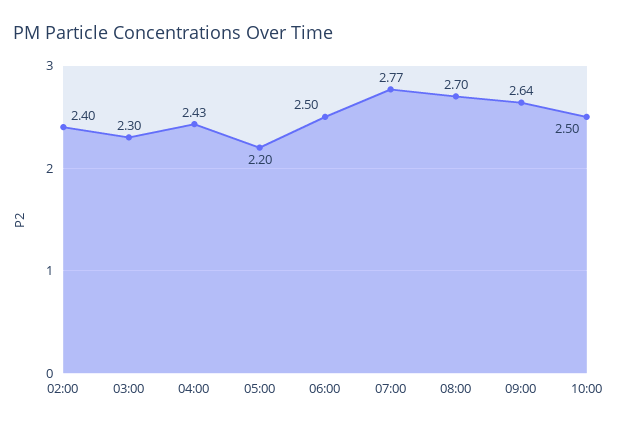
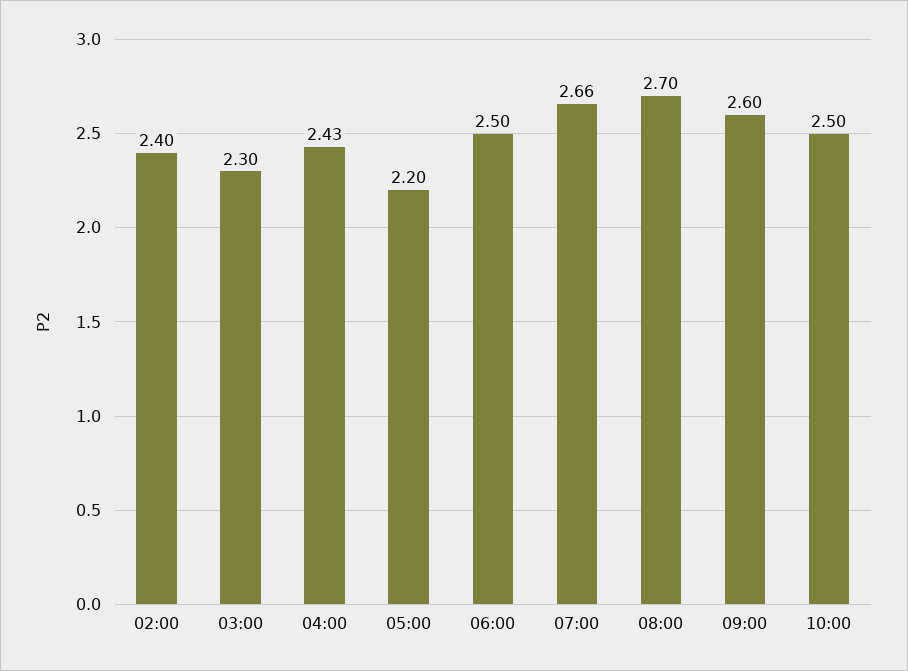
  {
    "02:00": 2.4,
    "03:00": 2.3,
    "04:00": 2.43,
    "05:00": 2.2,
    "06:00": 2.5,
-   "07:00": 2.77,
+   "07:00": 2.66,
    "08:00": 2.7,
-   "09:00": 2.64,
+   "09:00": 2.6,
    "10:00": 2.5
  }

